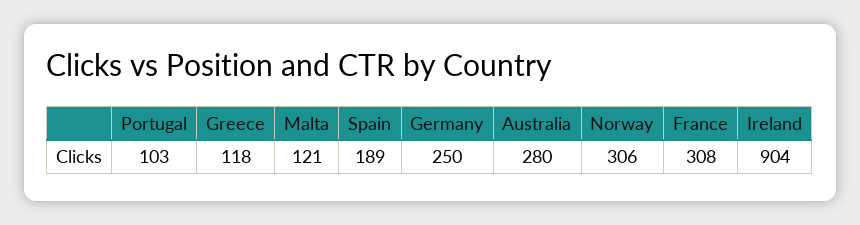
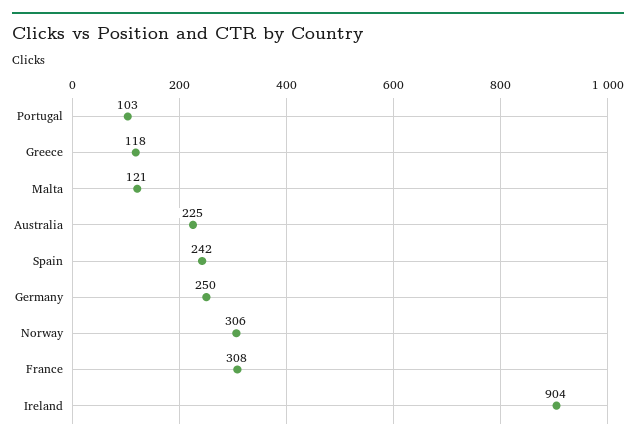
  {
    "Portugal": 103,
    "Greece": 118,
    "Malta": 121,
-   "Spain": 189,
+   "Spain": 242,
    "Germany": 250,
-   "Australia": 280,
+   "Australia": 225,
    "Norway": 306,
    "France": 308,
    "Ireland": 904
  }

